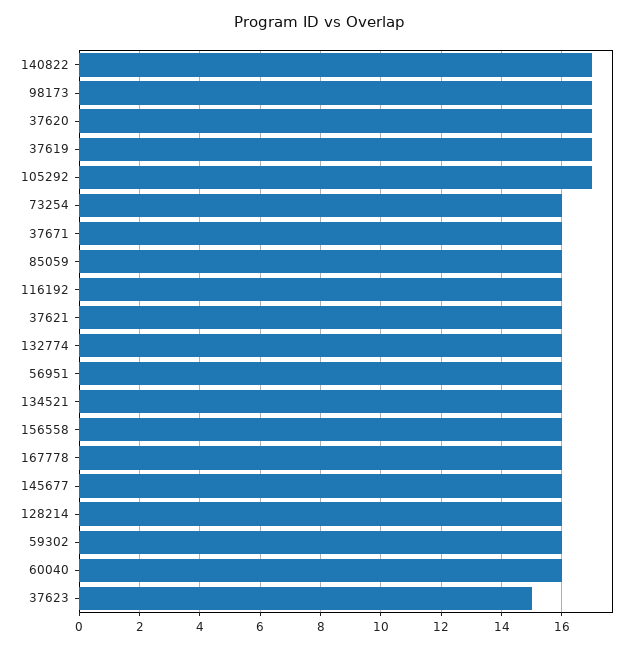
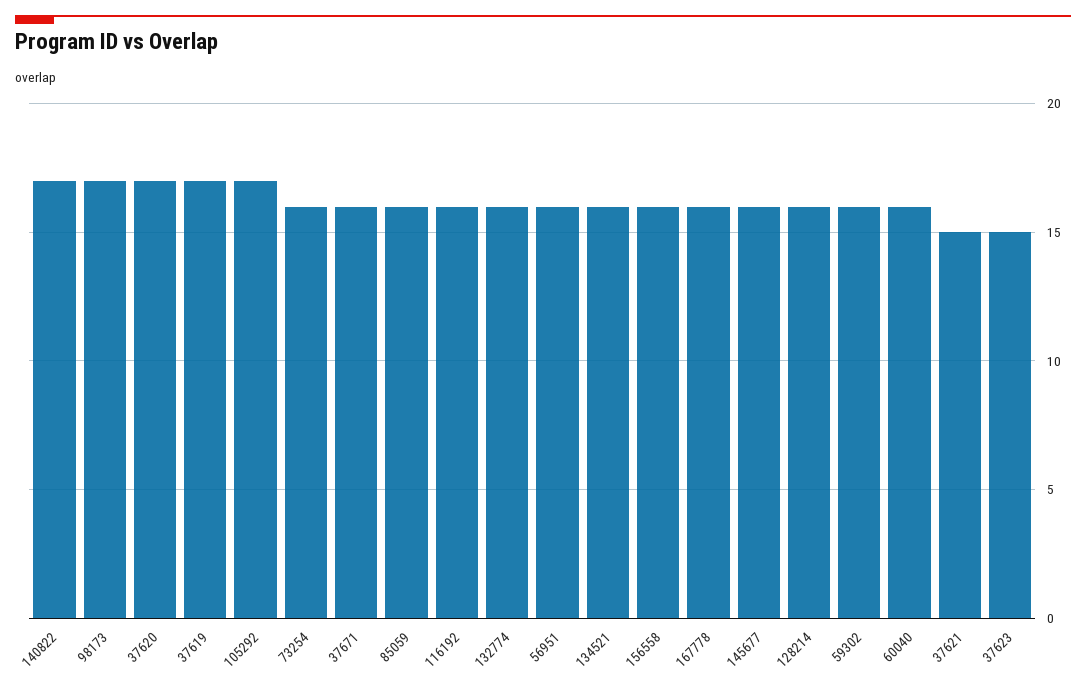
  {
    "140822": 17,
    "98173": 17,
    "37620": 17,
    "37619": 17,
    "105292": 17,
    "73254": 16,
    "37671": 16,
    "85059": 16,
    "116192": 16,
-   "37621": 16,
+   "37621": 15,
    "132774": 16,
    "56951": 16,
    "134521": 16,
    "156558": 16,
    "167778": 16,
    "145677": 16,
    "128214": 16,
    "59302": 16,
    "60040": 16,
    "37623": 15
  }

